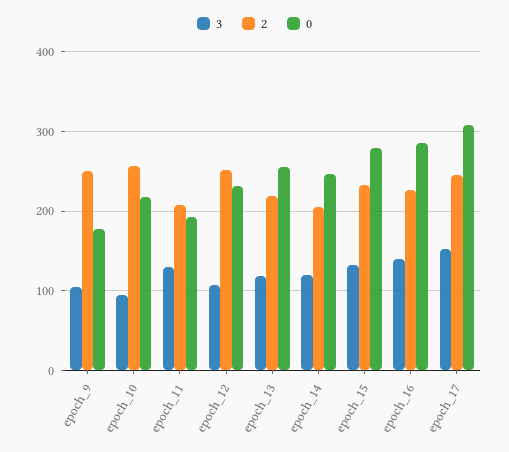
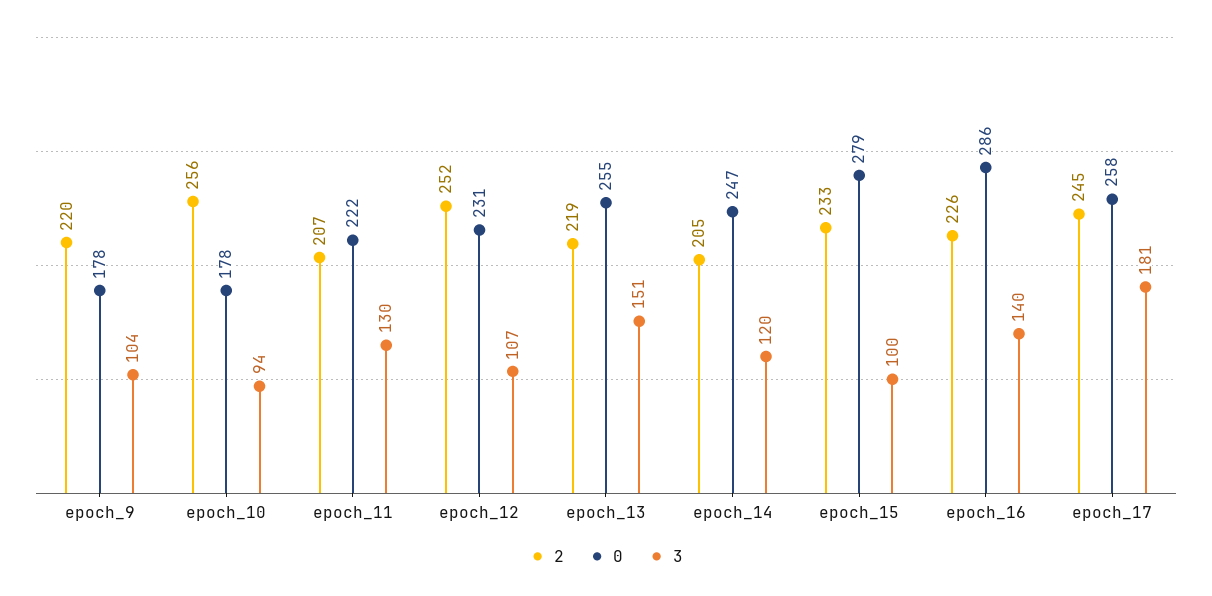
  {
    "3": {
      "epoch_9": 104,
      "epoch_10": 94,
      "epoch_11": 130,
      "epoch_12": 107,
-     "epoch_13": 120,
+     "epoch_13": 151,
      "epoch_14": 120,
-     "epoch_15": 130,
+     "epoch_15": 100,
      "epoch_16": 140,
-     "epoch_17": 150
+     "epoch_17": 181
    },
    "2": {
-     "epoch_9": 250,
+     "epoch_9": 220,
      "epoch_10": 256,
      "epoch_11": 207,
      "epoch_12": 252,
      "epoch_13": 219,
      "epoch_14": 205,
      "epoch_15": 233,
      "epoch_16": 226,
      "epoch_17": 245
    },
    "0": {
      "epoch_9": 178,
-     "epoch_10": 220,
+     "epoch_10": 178,
-     "epoch_11": 190,
+     "epoch_11": 222,
      "epoch_12": 231,
      "epoch_13": 255,
      "epoch_14": 247,
      "epoch_15": 279,
      "epoch_16": 286,
-     "epoch_17": 310
+     "epoch_17": 258
    }
  }

